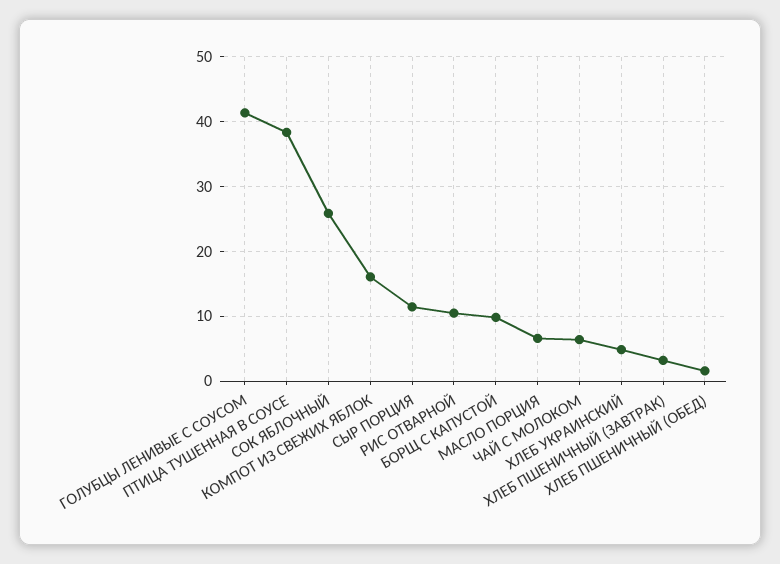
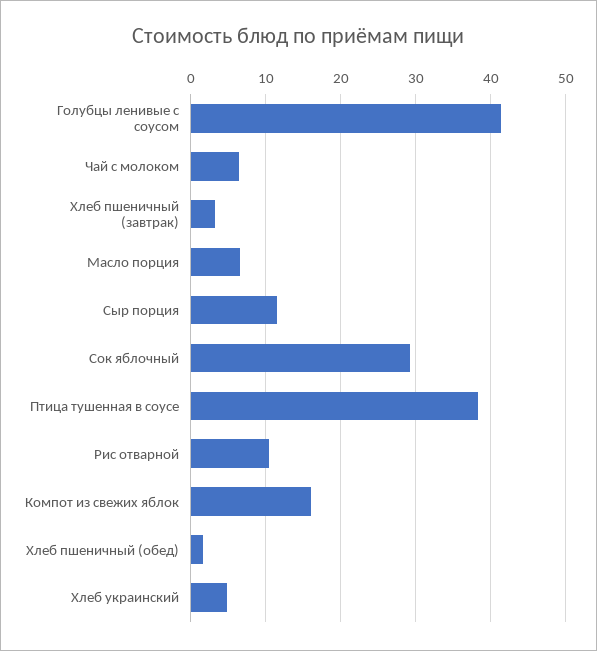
  {
    "ГОЛУБЦЫ ЛЕНИВЫЕ С СОУСОМ": 41,
    "ПТИЦА ТУШЕННАЯ В СОУСЕ": 38,
-   "СОК ЯБЛОЧНЫЙ": 26,
+   "СОК ЯБЛОЧНЫЙ": 29,
    "КОМПОТ ИЗ СВЕЖИХ ЯБЛОК": 16,
    "СЫР ПОРЦИЯ": 11,
    "РИС ОТВАРНОЙ": 10,
-   "БОРЩ С КАПУСТОЙ": 10,
    "МАСЛО ПОРЦИЯ": 7,
    "ЧАЙ С МОЛОКОМ": 6,
    "ХЛЕБ УКРАИНСКИЙ": 5,
    "ХЛЕБ ПШЕНИЧНЫЙ (ЗАВТРАК)": 3,
    "ХЛЕБ ПШЕНИЧНЫЙ (ОБЕД)": 2
  }

